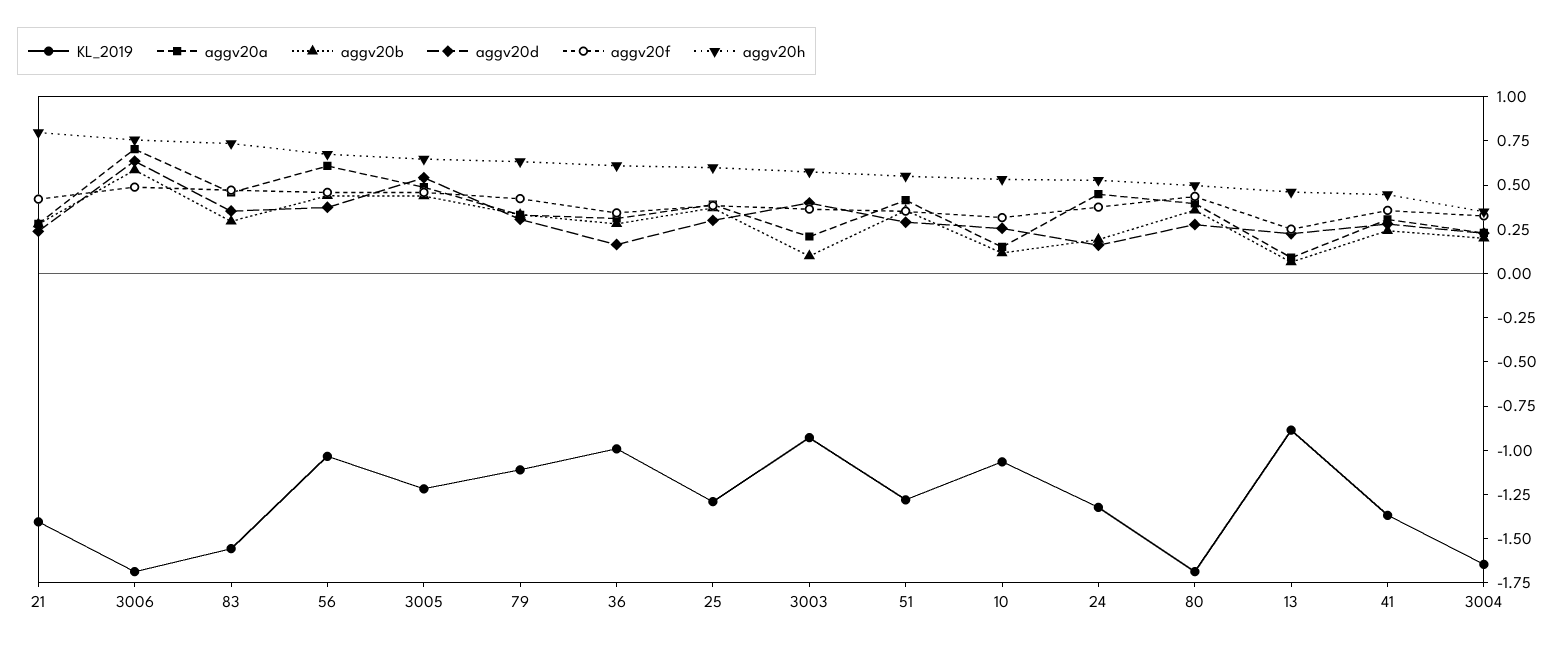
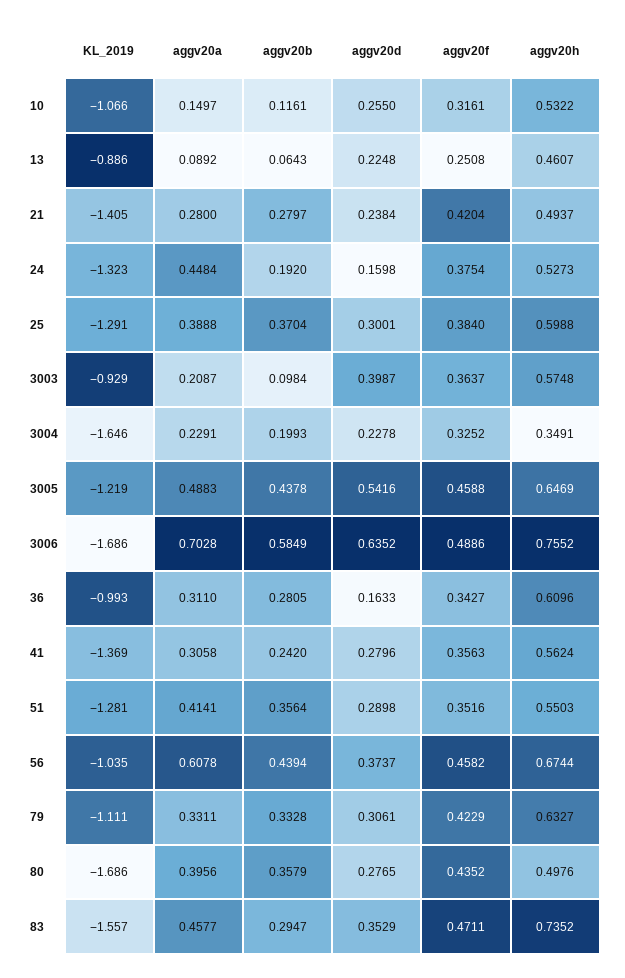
  {
    "KL_2019": {
      "21": -1.405,
      "3006": -1.686,
      "83": -1.557,
      "56": -1.035,
      "3005": -1.219,
      "79": -1.111,
      "36": -0.993,
      "25": -1.291,
      "3003": -0.929,
      "51": -1.281,
      "10": -1.066,
      "24": -1.323,
      "80": -1.686,
      "13": -0.886,
      "41": -1.369,
      "3004": -1.646
    },
    "aggv20a": {
      "21": 0.28,
      "3006": 0.7028,
      "83": 0.4577,
      "56": 0.6078,
      "3005": 0.4883,
      "79": 0.3311,
      "36": 0.311,
      "25": 0.3888,
      "3003": 0.2087,
      "51": 0.4141,
      "10": 0.1497,
      "24": 0.4484,
      "80": 0.3956,
      "13": 0.0892,
      "41": 0.3058,
      "3004": 0.2291
    },
    "aggv20b": {
      "21": 0.2797,
      "3006": 0.5849,
      "83": 0.2947,
      "56": 0.4394,
      "3005": 0.4378,
      "79": 0.3328,
      "36": 0.2805,
      "25": 0.3704,
      "3003": 0.0984,
      "51": 0.3564,
      "10": 0.1161,
      "24": 0.192,
      "80": 0.3579,
      "13": 0.0643,
      "41": 0.242,
      "3004": 0.1993
    },
    "aggv20d": {
      "21": 0.2384,
      "3006": 0.6352,
      "83": 0.3529,
      "56": 0.3737,
      "3005": 0.5416,
      "79": 0.3061,
      "36": 0.1633,
      "25": 0.3001,
      "3003": 0.3987,
      "51": 0.2898,
      "10": 0.255,
      "24": 0.1598,
      "80": 0.2765,
      "13": 0.2248,
      "41": 0.2796,
      "3004": 0.2278
    },
    "aggv20f": {
      "21": 0.4204,
      "3006": 0.4886,
      "83": 0.4711,
      "56": 0.4582,
      "3005": 0.4588,
      "79": 0.4229,
      "36": 0.3427,
      "25": 0.384,
      "3003": 0.3637,
      "51": 0.3516,
      "10": 0.3161,
      "24": 0.3754,
      "80": 0.4352,
      "13": 0.2508,
      "41": 0.3563,
      "3004": 0.3252
    },
    "aggv20h": {
-     "21": 0.8,
+     "21": 0.4937,
      "3006": 0.7552,
      "83": 0.7352,
      "56": 0.6744,
      "3005": 0.6469,
      "79": 0.6327,
      "36": 0.6096,
      "25": 0.5988,
      "3003": 0.5748,
      "51": 0.5503,
      "10": 0.5322,
      "24": 0.5273,
      "80": 0.4976,
      "13": 0.4607,
-     "41": 0.45,
+     "41": 0.5624,
      "3004": 0.3491
    }
  }

